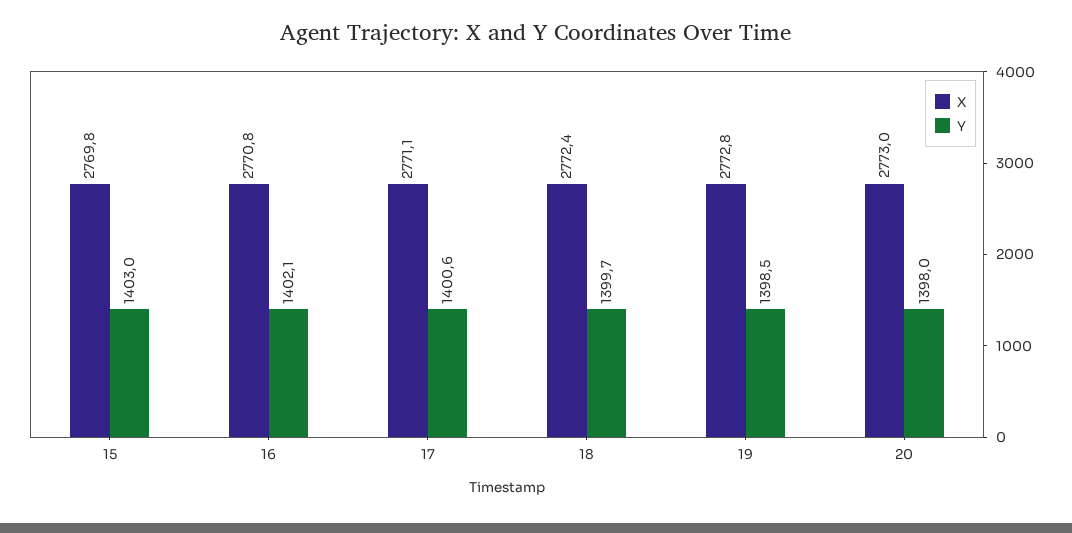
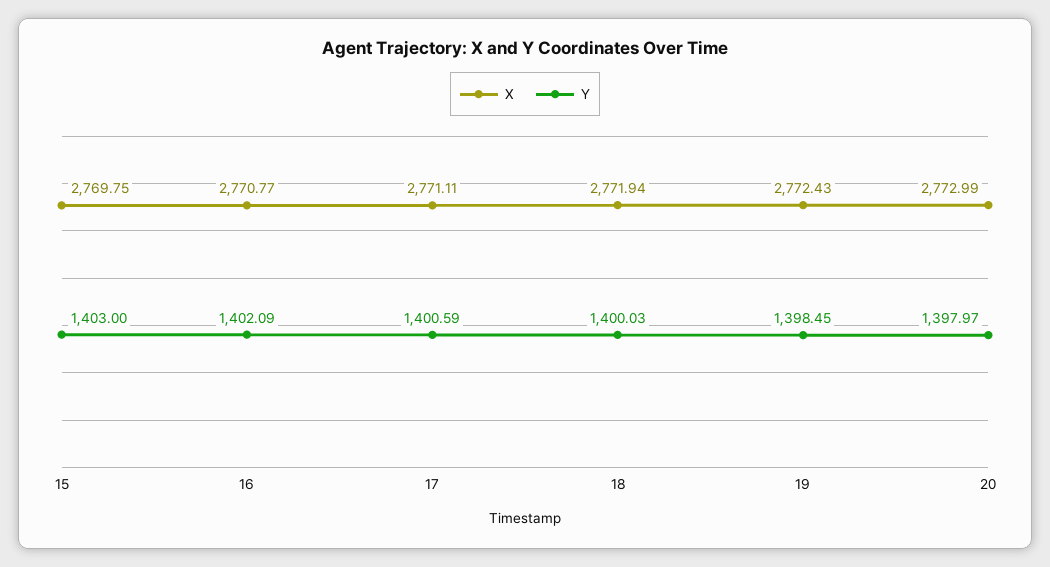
  {
    "X": {
      "15": 2769.75,
      "16": 2770.77,
      "17": 2771.11,
-     "18": 2772.4,
+     "18": 2771.94,
-     "19": 2772.8,
+     "19": 2772.43,
      "20": 2772.99
    },
    "Y": {
      "15": 1403,
      "16": 1402.09,
      "17": 1400.59,
-     "18": 1399.7,
+     "18": 1400.03,
      "19": 1398.45,
      "20": 1397.97
    }
  }

